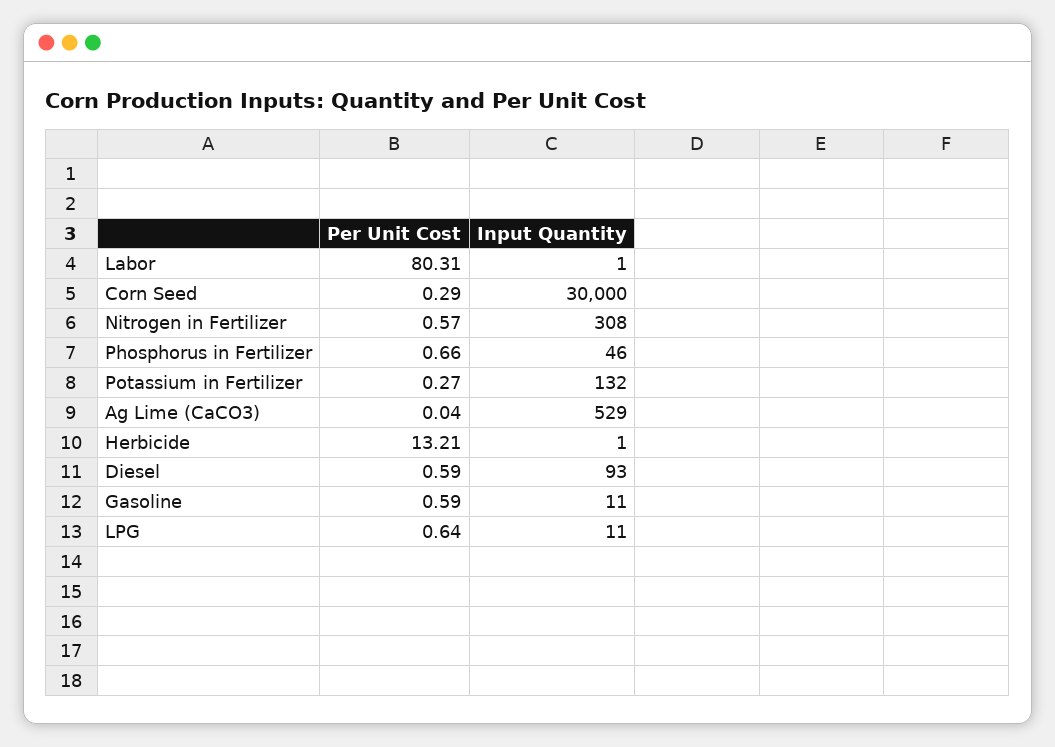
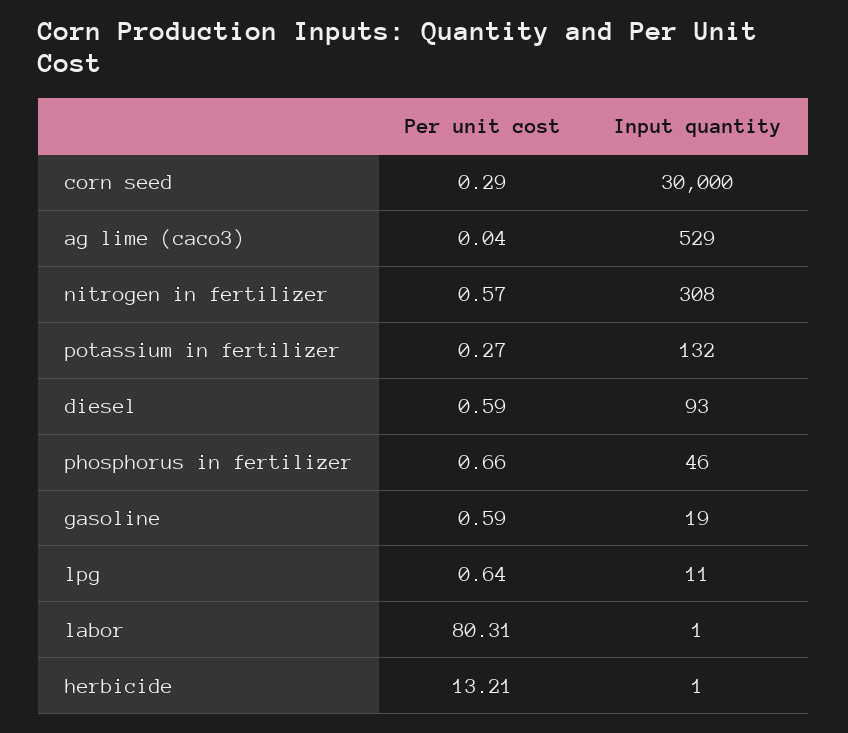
  {
    "Per Unit Cost": {
      "Labor": 80.31,
      "Corn Seed": 0.29,
      "Nitrogen in Fertilizer": 0.57,
      "Phosphorus in Fertilizer": 0.66,
      "Potassium in Fertilizer": 0.27,
      "Ag Lime (CaCO3)": 0.04,
      "Herbicide": 13.21,
      "Diesel": 0.59,
      "Gasoline": 0.59,
      "LPG": 0.64
    },
    "Input Quantity": {
      "Labor": 1,
      "Corn Seed": 30000,
      "Nitrogen in Fertilizer": 308,
      "Phosphorus in Fertilizer": 46,
      "Potassium in Fertilizer": 132,
      "Ag Lime (CaCO3)": 529,
      "Herbicide": 1,
      "Diesel": 93,
-     "Gasoline": 11,
+     "Gasoline": 19,
      "LPG": 11
    }
  }

